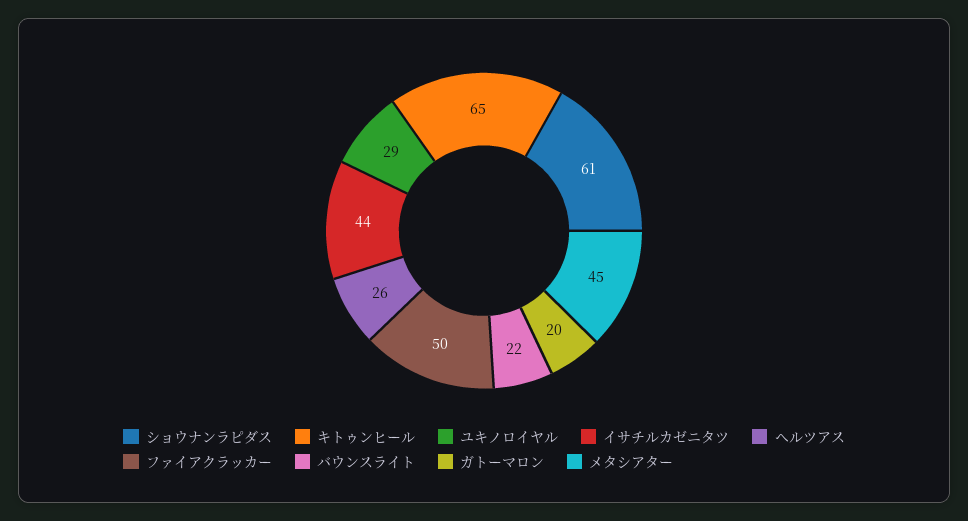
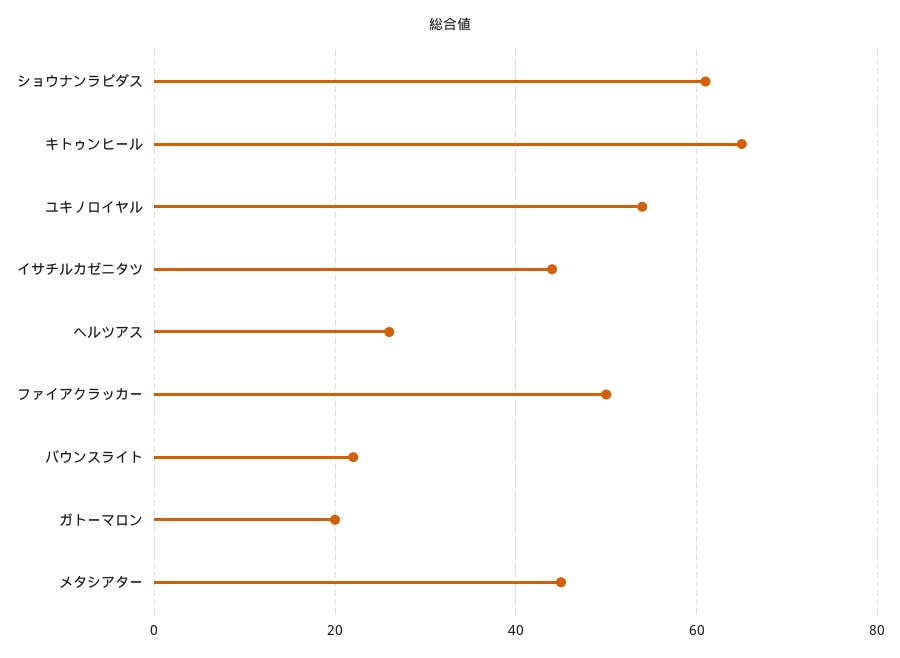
  {
    "ショウナンラピダス": 61,
    "キトゥンヒール": 65,
-   "ユキノロイヤル": 29,
+   "ユキノロイヤル": 55,
    "イサチルカゼニタツ": 44,
    "ヘルツアス": 26,
    "ファイアクラッカー": 50,
    "バウンスライト": 22,
    "ガトーマロン": 20,
    "メタシアター": 45
  }

